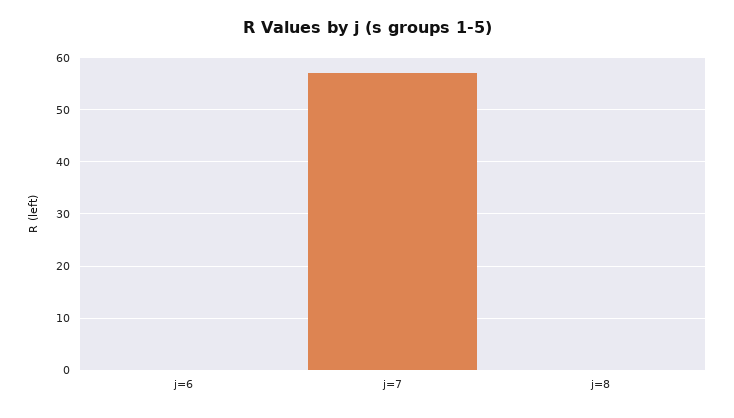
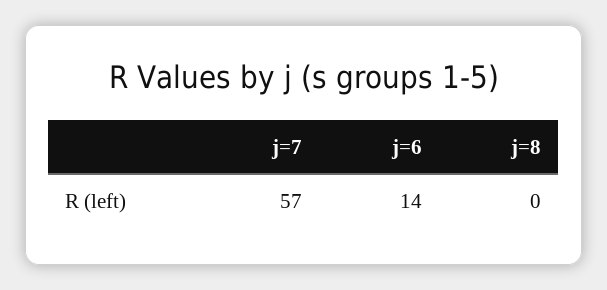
  {
-   "j=6": 0,
+   "j=6": 14,
    "j=7": 57,
    "j=8": 0
  }

